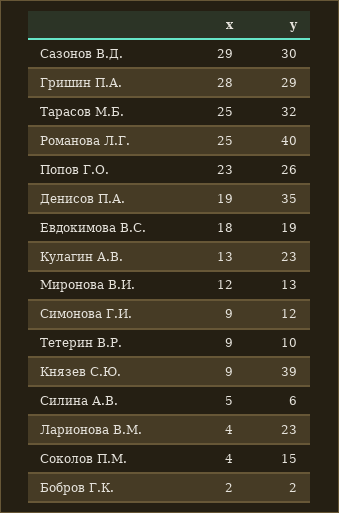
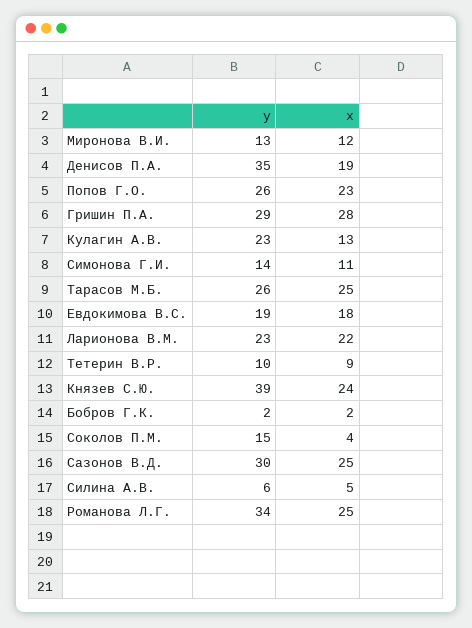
  {
    "x": {
-     "Сазонов В.Д.": 29,
+     "Сазонов В.Д.": 25,
      "Гришин П.А.": 28,
      "Тарасов М.Б.": 25,
      "Романова Л.Г.": 25,
      "Попов Г.О.": 23,
      "Денисов П.А.": 19,
      "Евдокимова В.С.": 18,
      "Кулагин А.В.": 13,
      "Миронова В.И.": 12,
-     "Симонова Г.И.": 9,
+     "Симонова Г.И.": 11,
      "Тетерин В.Р.": 9,
-     "Князев С.Ю.": 9,
+     "Князев С.Ю.": 24,
      "Силина А.В.": 5,
-     "Ларионова В.М.": 4,
+     "Ларионова В.М.": 22,
      "Соколов П.М.": 4,
      "Бобров Г.К.": 2
    },
    "y": {
      "Сазонов В.Д.": 30,
      "Гришин П.А.": 29,
-     "Тарасов М.Б.": 32,
+     "Тарасов М.Б.": 26,
-     "Романова Л.Г.": 40,
+     "Романова Л.Г.": 34,
      "Попов Г.О.": 26,
      "Денисов П.А.": 35,
      "Евдокимова В.С.": 19,
      "Кулагин А.В.": 23,
      "Миронова В.И.": 13,
-     "Симонова Г.И.": 12,
+     "Симонова Г.И.": 14,
      "Тетерин В.Р.": 10,
      "Князев С.Ю.": 39,
      "Силина А.В.": 6,
      "Ларионова В.М.": 23,
      "Соколов П.М.": 15,
      "Бобров Г.К.": 2
    }
  }

